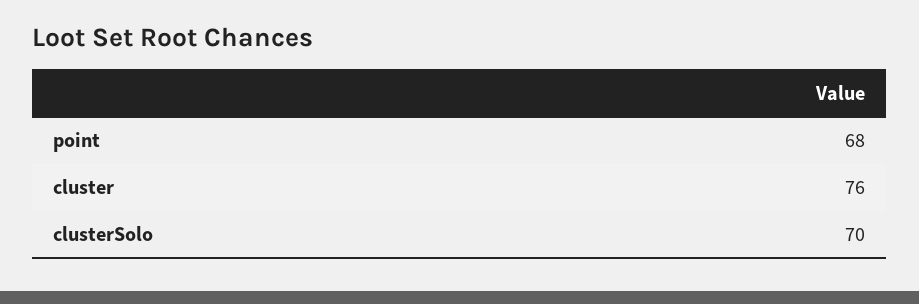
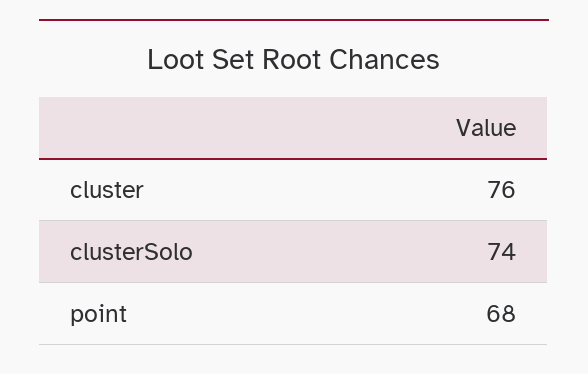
  {
    "point": 68,
    "cluster": 76,
-   "clusterSolo": 70
+   "clusterSolo": 74
  }

